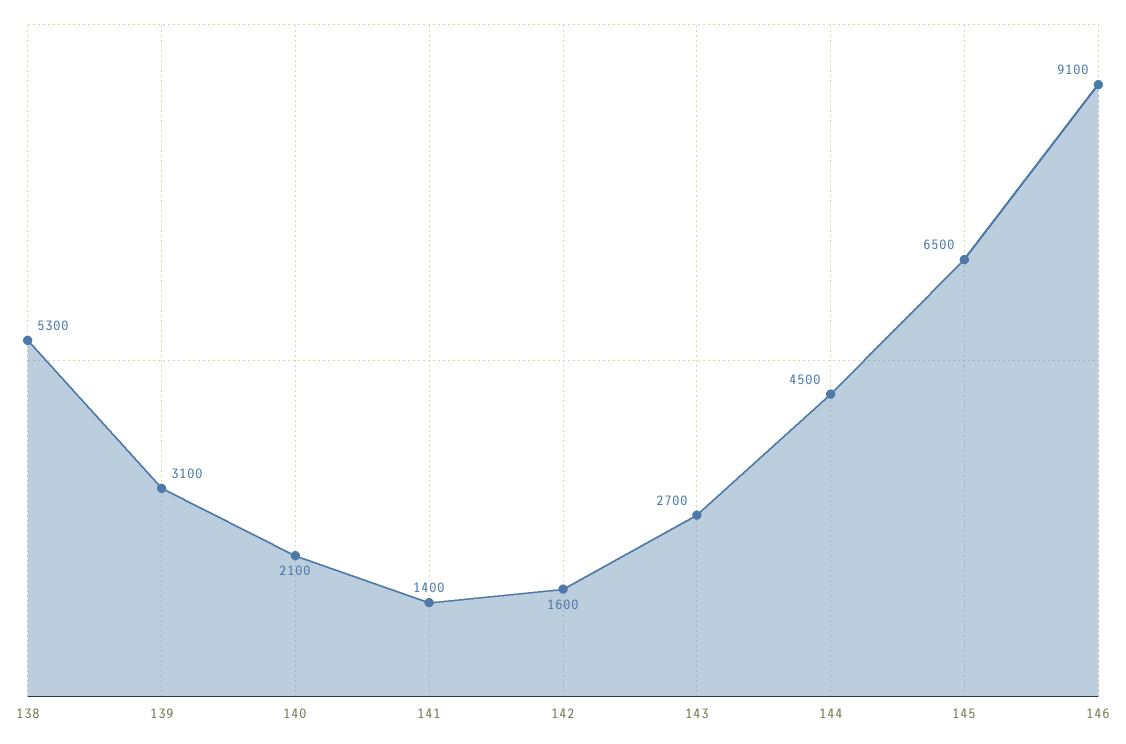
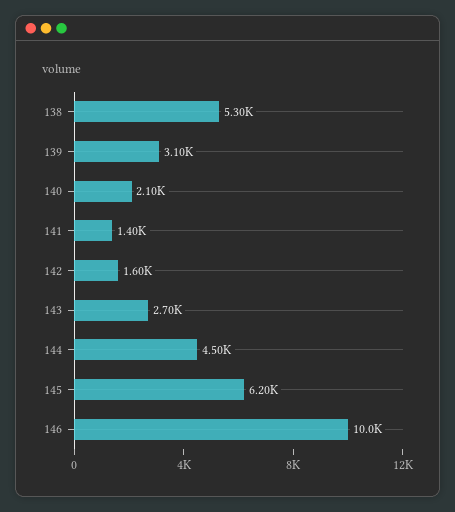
  {
    "138": 5300,
    "139": 3100,
    "140": 2100,
    "141": 1400,
    "142": 1600,
    "143": 2700,
    "144": 4500,
-   "145": 6500,
+   "145": 6200,
-   "146": 9100
+   "146": 10000
  }

